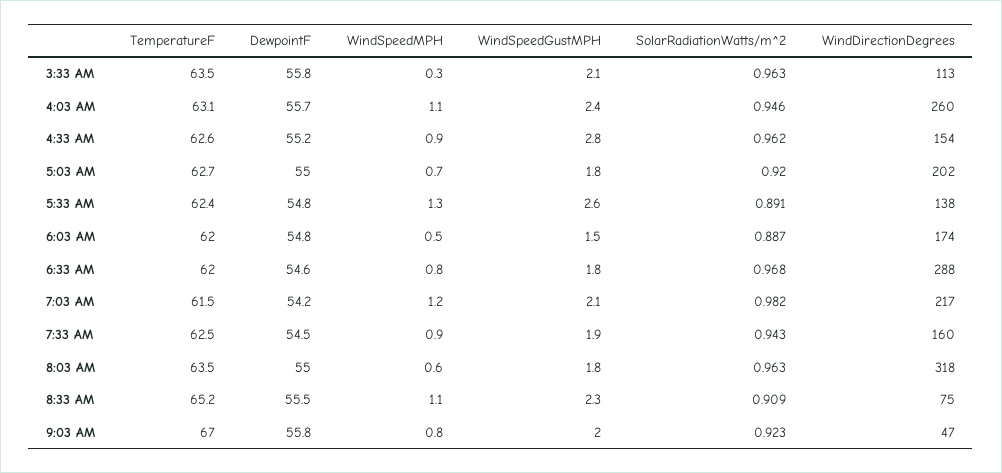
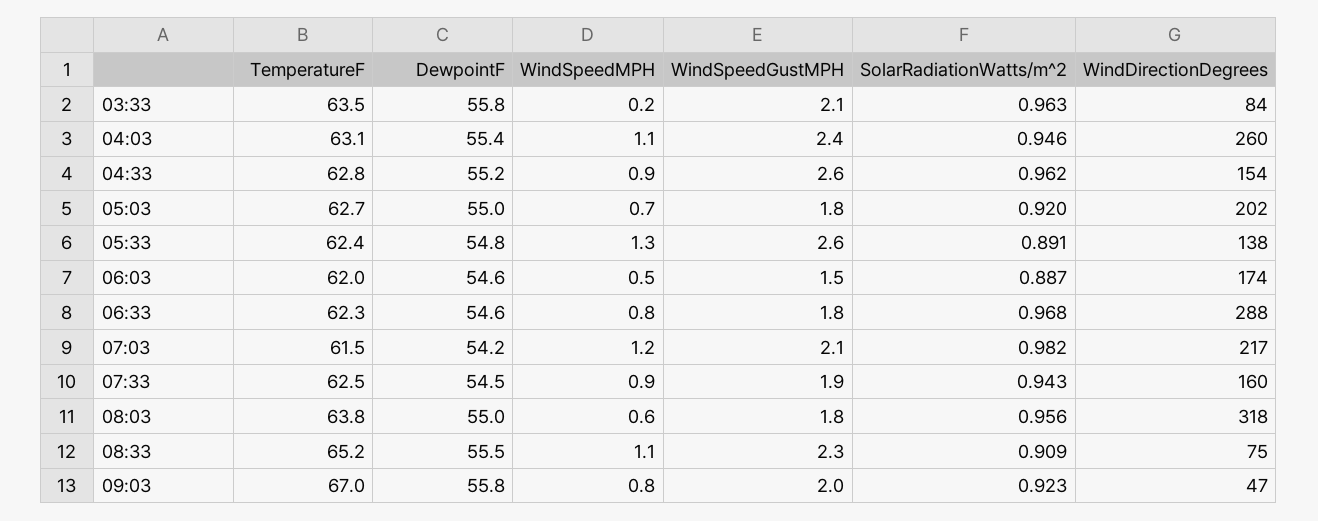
  {
    "TemperatureF": {
      "3:33 AM": 63.5,
      "4:03 AM": 63.1,
-     "4:33 AM": 62.6,
+     "4:33 AM": 62.8,
      "5:03 AM": 62.7,
      "5:33 AM": 62.4,
      "6:03 AM": 62,
-     "6:33 AM": 62,
+     "6:33 AM": 62.3,
      "7:03 AM": 61.5,
      "7:33 AM": 62.5,
-     "8:03 AM": 63.5,
+     "8:03 AM": 63.8,
      "8:33 AM": 65.2,
      "9:03 AM": 67
    },
    "DewpointF": {
      "3:33 AM": 55.8,
-     "4:03 AM": 55.7,
+     "4:03 AM": 55.4,
      "4:33 AM": 55.2,
      "5:03 AM": 55,
      "5:33 AM": 54.8,
-     "6:03 AM": 54.8,
+     "6:03 AM": 54.6,
      "6:33 AM": 54.6,
      "7:03 AM": 54.2,
      "7:33 AM": 54.5,
      "8:03 AM": 55,
      "8:33 AM": 55.5,
      "9:03 AM": 55.8
    },
    "WindSpeedMPH": {
-     "3:33 AM": 0.3,
+     "3:33 AM": 0.2,
      "4:03 AM": 1.1,
      "4:33 AM": 0.9,
      "5:03 AM": 0.7,
      "5:33 AM": 1.3,
      "6:03 AM": 0.5,
      "6:33 AM": 0.8,
      "7:03 AM": 1.2,
      "7:33 AM": 0.9,
      "8:03 AM": 0.6,
      "8:33 AM": 1.1,
      "9:03 AM": 0.8
    },
    "WindSpeedGustMPH": {
      "3:33 AM": 2.1,
      "4:03 AM": 2.4,
-     "4:33 AM": 2.8,
+     "4:33 AM": 2.6,
      "5:03 AM": 1.8,
      "5:33 AM": 2.6,
      "6:03 AM": 1.5,
      "6:33 AM": 1.8,
      "7:03 AM": 2.1,
      "7:33 AM": 1.9,
      "8:03 AM": 1.8,
      "8:33 AM": 2.3,
      "9:03 AM": 2
    },
    "SolarRadiationWatts/m^2": {
      "3:33 AM": 0.963,
      "4:03 AM": 0.946,
      "4:33 AM": 0.962,
      "5:03 AM": 0.92,
      "5:33 AM": 0.891,
      "6:03 AM": 0.887,
      "6:33 AM": 0.968,
      "7:03 AM": 0.982,
      "7:33 AM": 0.943,
-     "8:03 AM": 0.963,
+     "8:03 AM": 0.956,
      "8:33 AM": 0.909,
      "9:03 AM": 0.923
    },
    "WindDirectionDegrees": {
-     "3:33 AM": 113,
+     "3:33 AM": 84,
      "4:03 AM": 260,
      "4:33 AM": 154,
      "5:03 AM": 202,
      "5:33 AM": 138,
      "6:03 AM": 174,
      "6:33 AM": 288,
      "7:03 AM": 217,
      "7:33 AM": 160,
      "8:03 AM": 318,
      "8:33 AM": 75,
      "9:03 AM": 47
    }
  }

